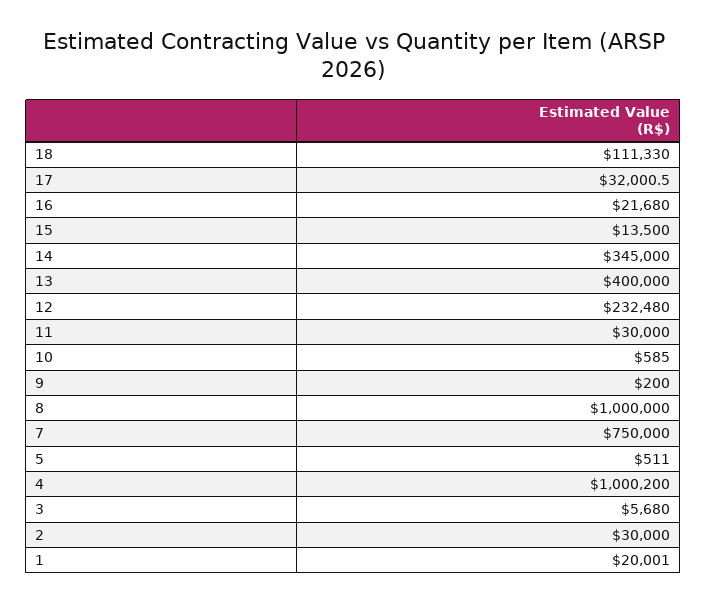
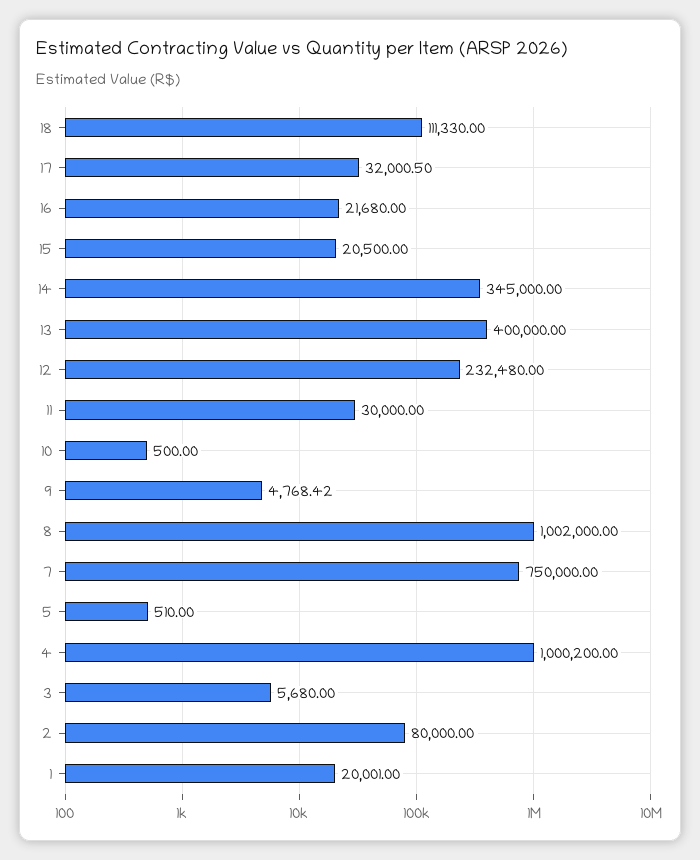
  {
    "18": 111330,
    "17": 32000.5,
    "16": 21680,
-   "15": 13500,
+   "15": 20500,
    "14": 345000,
    "13": 400000,
    "12": 232480,
    "11": 30000,
-   "10": 585,
+   "10": 500,
-   "9": 200,
+   "9": 4768.42,
-   "8": 1000000,
+   "8": 1002000,
    "7": 750000,
-   "5": 511,
+   "5": 510,
    "4": 1000200,
    "3": 5680,
-   "2": 30000,
+   "2": 80000,
    "1": 20001
  }

